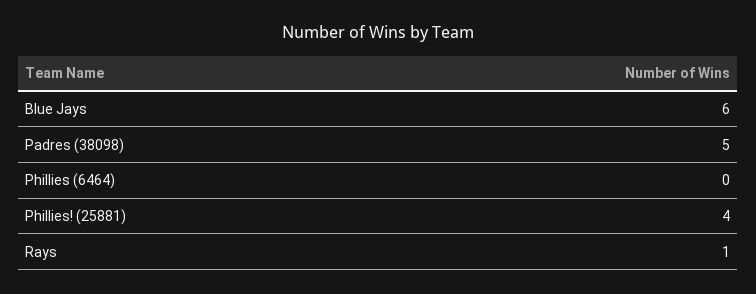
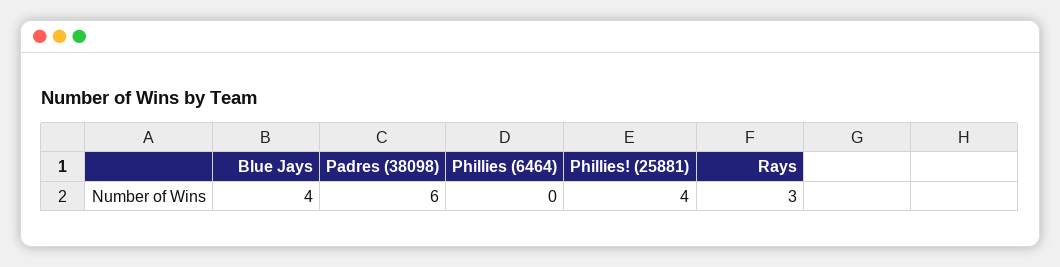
  {
-   "Blue Jays": 6,
+   "Blue Jays": 4,
-   "Padres (38098)": 5,
+   "Padres (38098)": 6,
    "Phillies (6464)": 0,
    "Phillies! (25881)": 4,
-   "Rays": 1
+   "Rays": 3
  }

